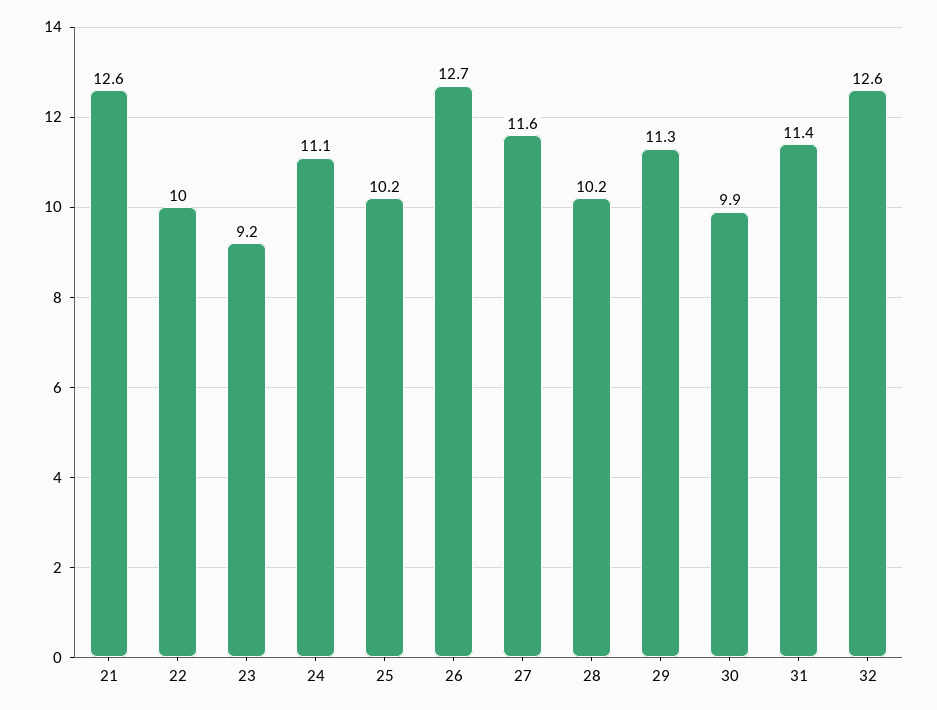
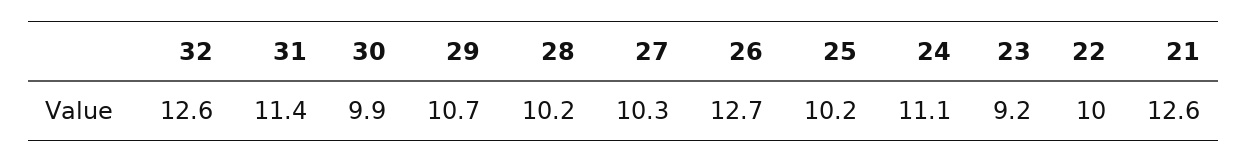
  {
    "21": 12.6,
    "22": 10,
    "23": 9.2,
    "24": 11.1,
    "25": 10.2,
    "26": 12.7,
-   "27": 11.6,
+   "27": 10.3,
    "28": 10.2,
-   "29": 11.3,
+   "29": 10.7,
    "30": 9.9,
    "31": 11.4,
    "32": 12.6
  }

